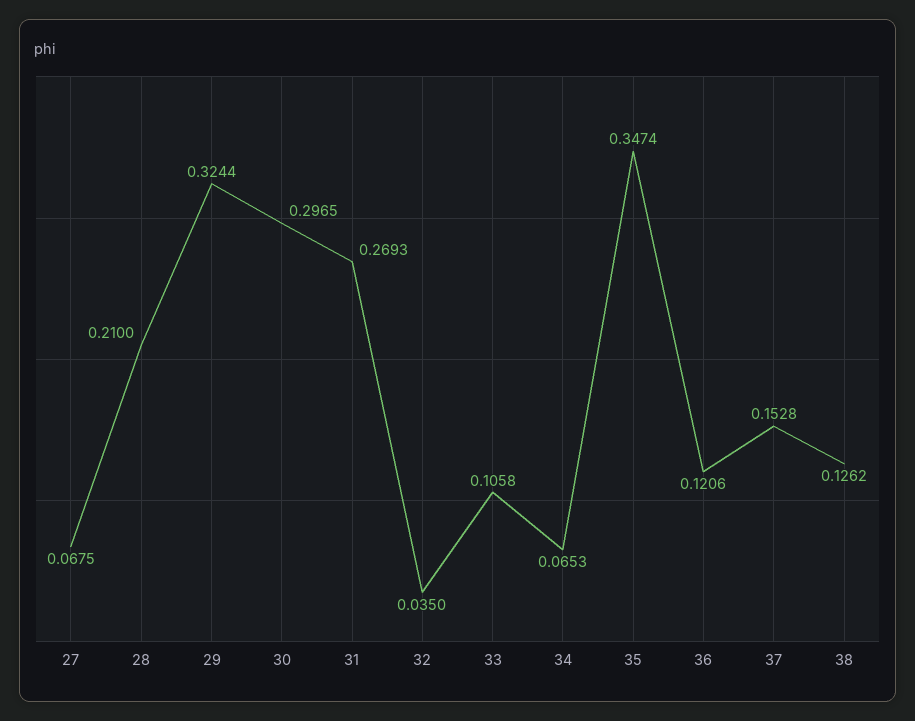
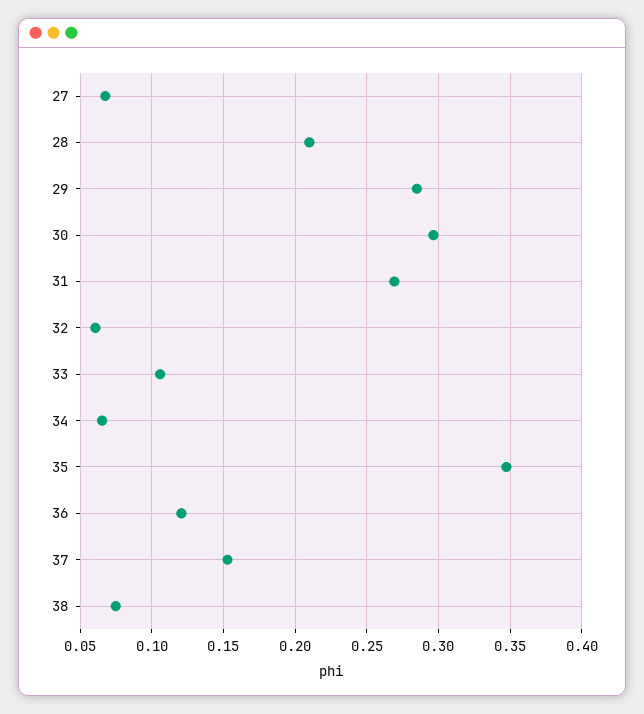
  {
    "27": 0.0675,
    "28": 0.21,
-   "29": 0.3244,
+   "29": 0.285,
    "30": 0.2965,
    "31": 0.2693,
-   "32": 0.035,
+   "32": 0.06,
    "33": 0.1058,
    "34": 0.0653,
    "35": 0.3474,
    "36": 0.1206,
    "37": 0.1528,
-   "38": 0.1262
+   "38": 0.075
  }

